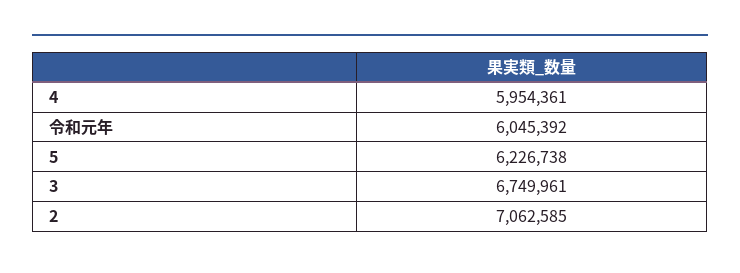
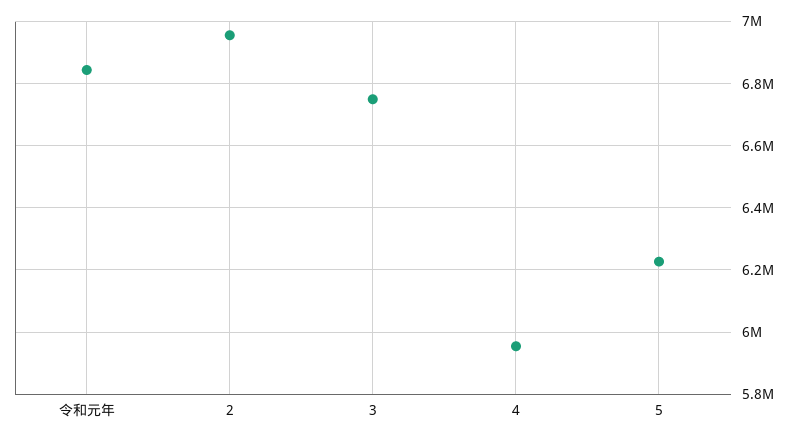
  {
    "4": 5954361,
-   "令和元年": 6045392,
+   "令和元年": 6840000,
    "5": 6226738,
    "3": 6749961,
-   "2": 7062585
+   "2": 6960000
  }

